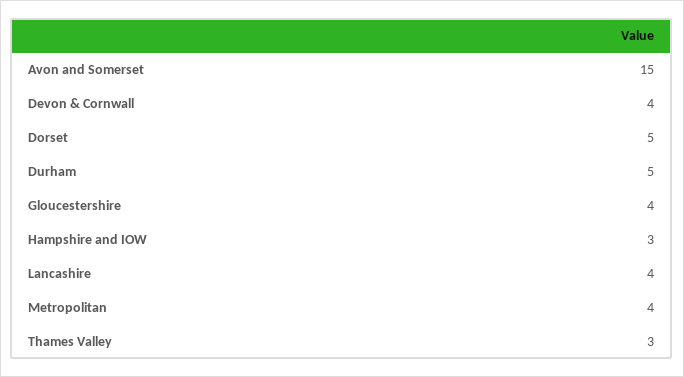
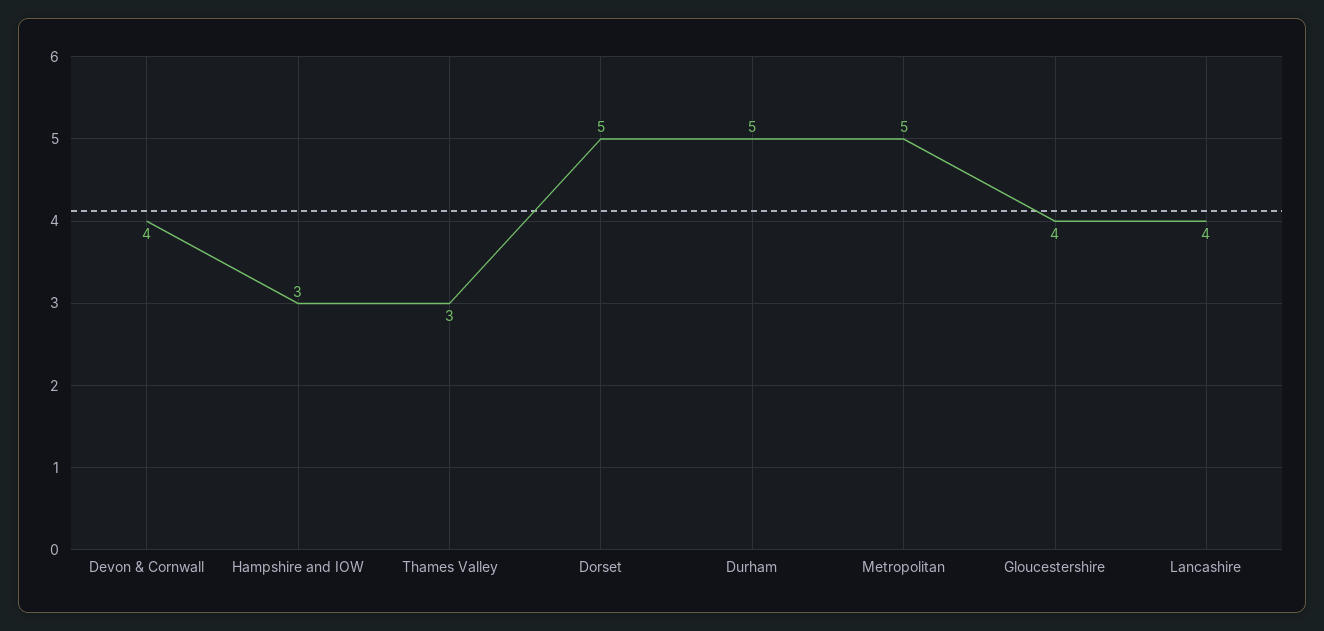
  {
-   "Avon and Somerset": 15,
    "Devon & Cornwall": 4,
    "Dorset": 5,
    "Durham": 5,
    "Gloucestershire": 4,
    "Hampshire and IOW": 3,
    "Lancashire": 4,
-   "Metropolitan": 4,
+   "Metropolitan": 5,
    "Thames Valley": 3
  }

